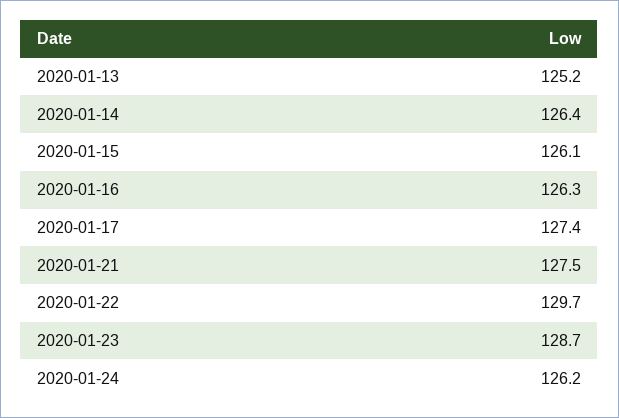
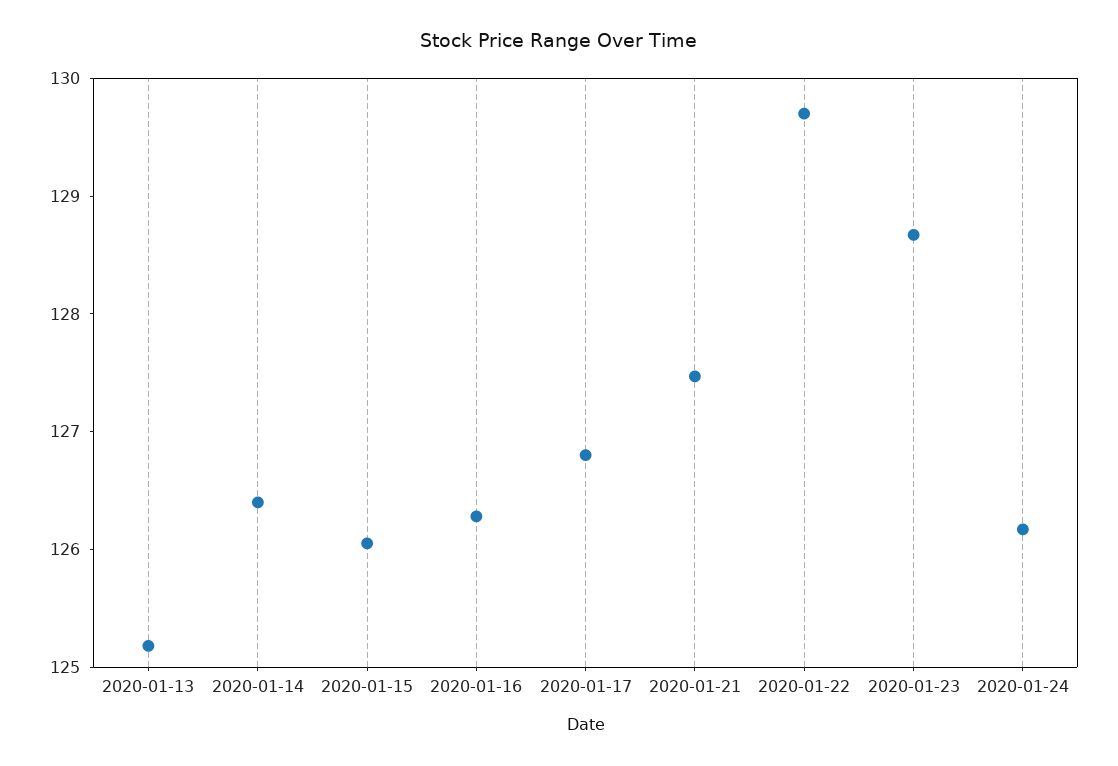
  {
    "2020-01-13": 125.2,
    "2020-01-14": 126.4,
    "2020-01-15": 126.1,
    "2020-01-16": 126.3,
-   "2020-01-17": 127.4,
+   "2020-01-17": 126.8,
    "2020-01-21": 127.5,
    "2020-01-22": 129.7,
    "2020-01-23": 128.7,
    "2020-01-24": 126.2
  }

